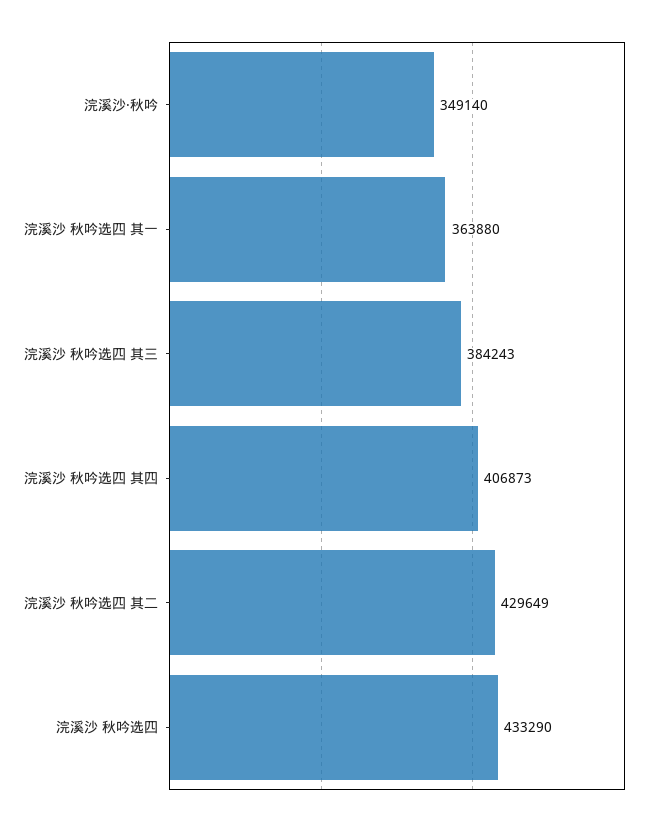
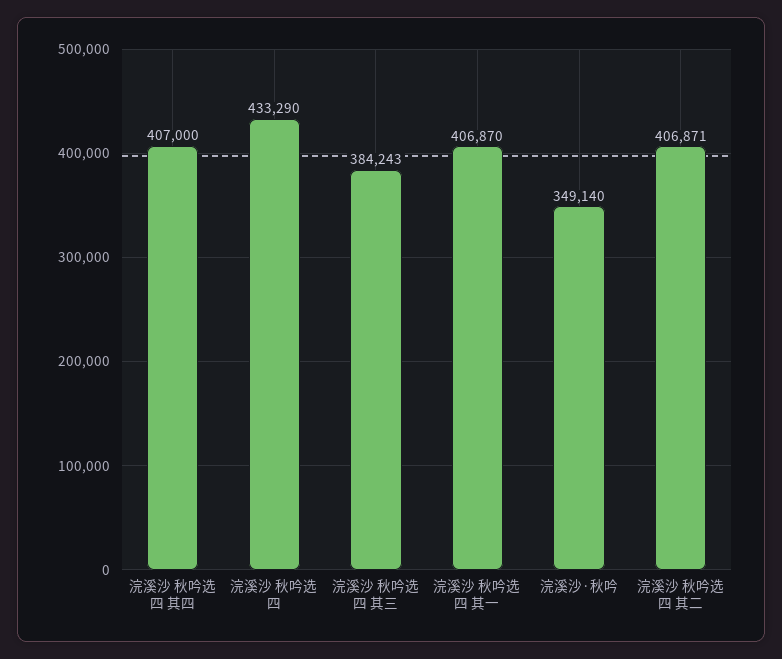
  {
    "浣溪沙·秋吟": 349140,
-   "浣溪沙 秋吟选四 其一": 363880,
+   "浣溪沙 秋吟选四 其一": 406870,
    "浣溪沙 秋吟选四 其三": 384243,
-   "浣溪沙 秋吟选四 其四": 406873,
+   "浣溪沙 秋吟选四 其四": 407000,
-   "浣溪沙 秋吟选四 其二": 429649,
+   "浣溪沙 秋吟选四 其二": 406871,
    "浣溪沙 秋吟选四": 433290
  }

